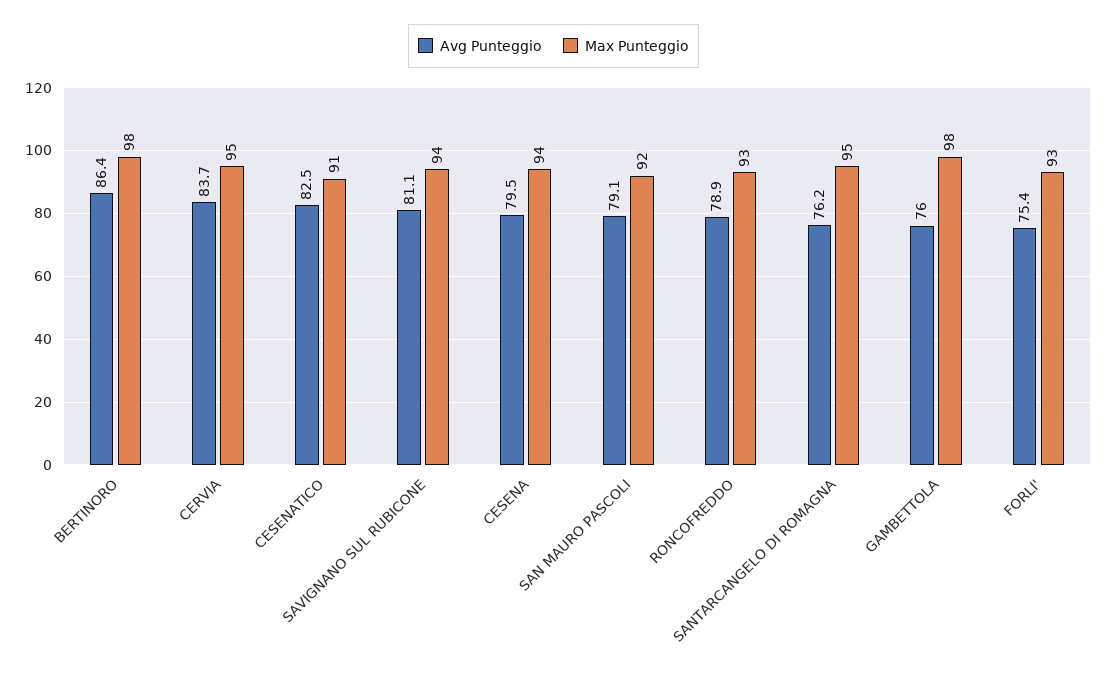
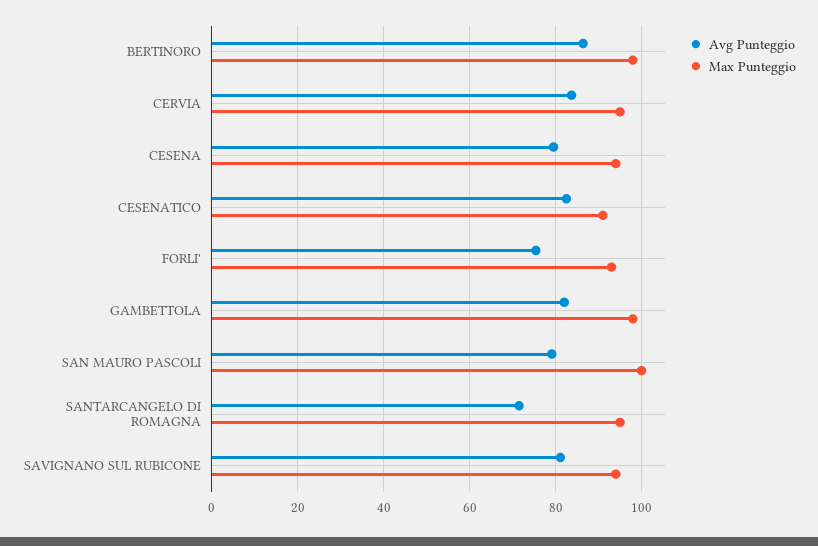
  {
    "Avg Punteggio": {
      "BERTINORO": 86.4,
      "CERVIA": 83.7,
      "CESENATICO": 82.5,
      "SAVIGNANO SUL RUBICONE": 81.1,
      "CESENA": 79.5,
      "SAN MAURO PASCOLI": 79.1,
-     "RONCOFREDDO": 78.9,
-     "SANTARCANGELO DI ROMAGNA": 76.2,
+     "SANTARCANGELO DI ROMAGNA": 72,
-     "GAMBETTOLA": 76,
+     "GAMBETTOLA": 82,
      "FORLI'": 75.4
    },
    "Max Punteggio": {
      "BERTINORO": 98,
      "CERVIA": 95,
      "CESENATICO": 91,
      "SAVIGNANO SUL RUBICONE": 94,
      "CESENA": 94,
-     "SAN MAURO PASCOLI": 92,
+     "SAN MAURO PASCOLI": 100,
-     "RONCOFREDDO": 93,
      "SANTARCANGELO DI ROMAGNA": 95,
      "GAMBETTOLA": 98,
      "FORLI'": 93
    }
  }

